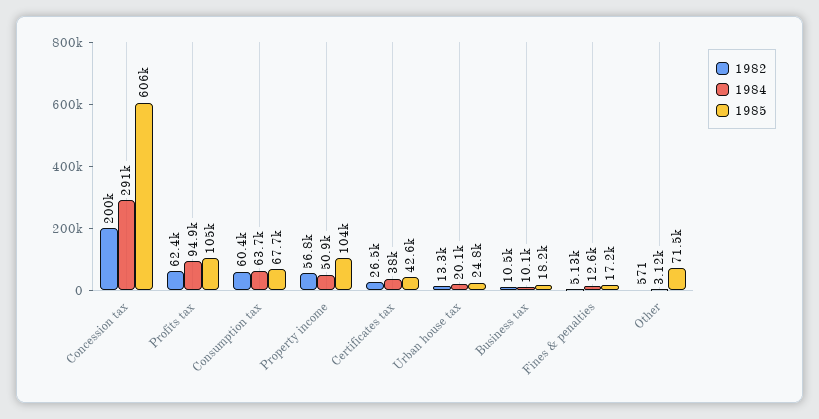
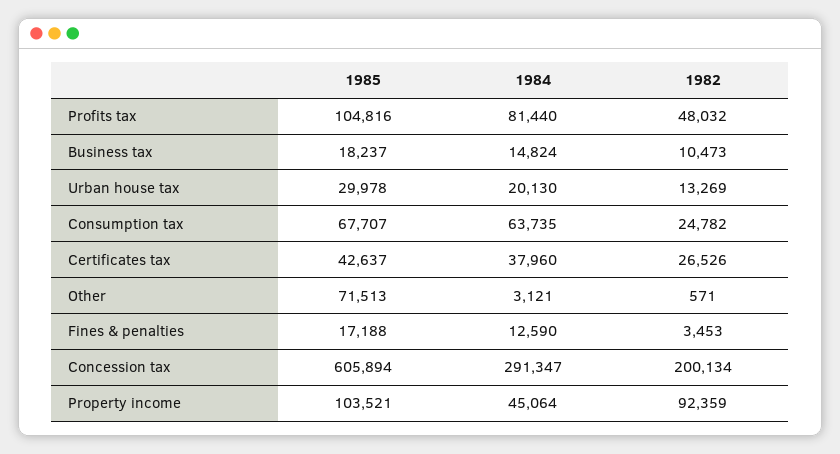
  {
    "1982": {
      "Concession tax": 200134,
-     "Profits tax": 62400,
+     "Profits tax": 48032,
-     "Consumption tax": 60400,
+     "Consumption tax": 24782,
-     "Property income": 56800,
+     "Property income": 92359,
      "Certificates tax": 26526,
      "Urban house tax": 13269,
      "Business tax": 10473,
-     "Fines & penalties": 5130,
+     "Fines & penalties": 3453,
      "Other": 571
    },
    "1984": {
      "Concession tax": 291347,
-     "Profits tax": 94900,
+     "Profits tax": 81440,
      "Consumption tax": 63735,
-     "Property income": 50900,
+     "Property income": 45064,
      "Certificates tax": 37960,
      "Urban house tax": 20130,
-     "Business tax": 10100,
+     "Business tax": 14824,
      "Fines & penalties": 12590,
      "Other": 3121
    },
    "1985": {
      "Concession tax": 605894,
      "Profits tax": 104816,
      "Consumption tax": 67707,
      "Property income": 103521,
      "Certificates tax": 42637,
-     "Urban house tax": 24800,
+     "Urban house tax": 29978,
      "Business tax": 18237,
      "Fines & penalties": 17188,
      "Other": 71513
    }
  }

